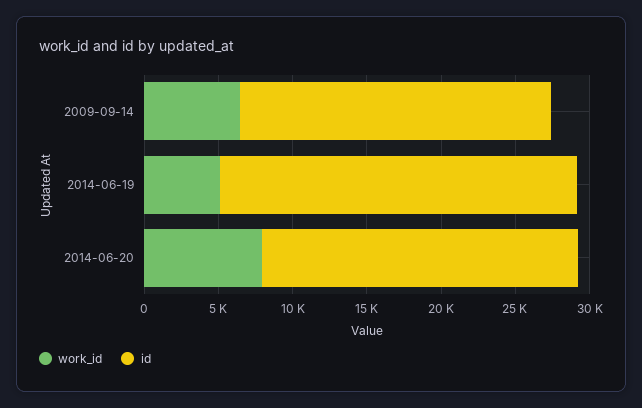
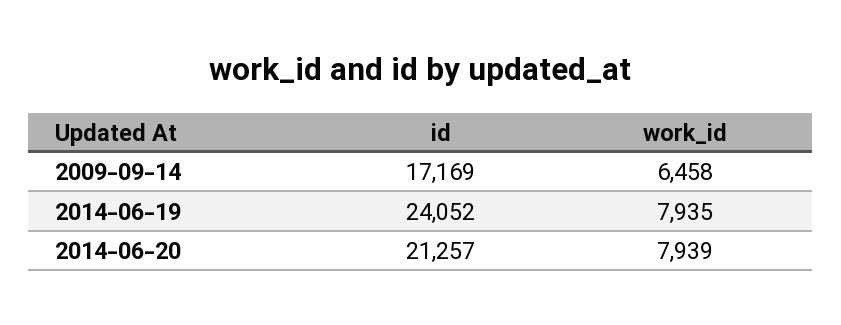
  {
    "work_id": {
      "2009-09-14": 6458,
-     "2014-06-19": 5000,
+     "2014-06-19": 7935,
      "2014-06-20": 7939
    },
    "id": {
-     "2009-09-14": 21000,
+     "2009-09-14": 17169,
      "2014-06-19": 24052,
      "2014-06-20": 21257
    }
  }

